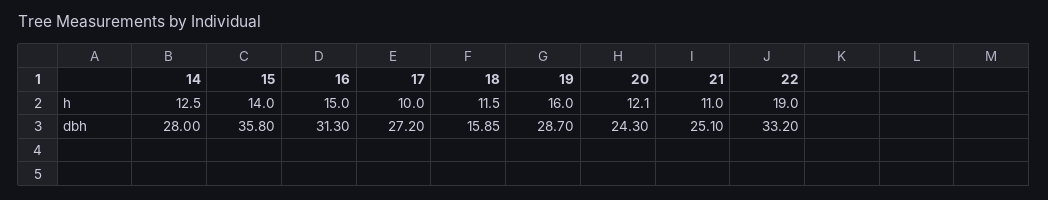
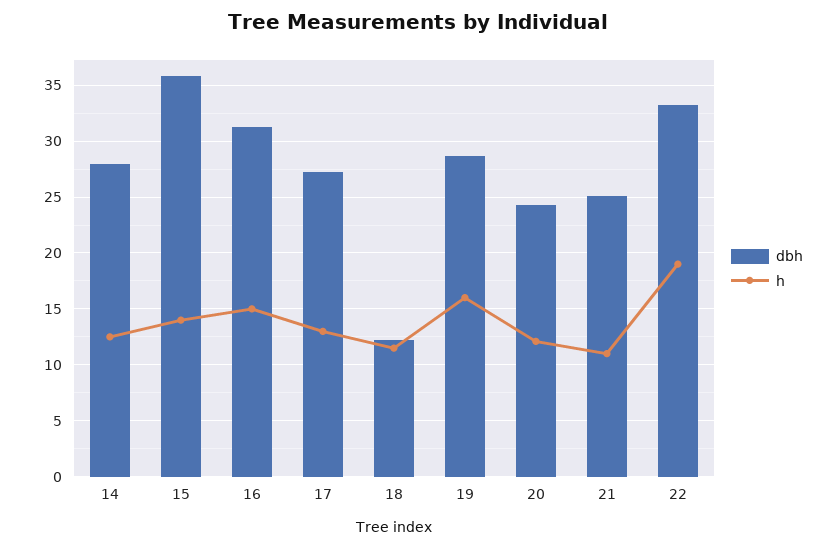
  {
    "h": {
      "14": 12.5,
      "15": 14,
      "16": 15,
-     "17": 10,
+     "17": 13,
      "18": 11.5,
      "19": 16,
      "20": 12.1,
      "21": 11,
      "22": 19
    },
    "dbh": {
      "14": 28,
      "15": 35.8,
      "16": 31.3,
      "17": 27.2,
-     "18": 15.85,
+     "18": 12,
      "19": 28.7,
      "20": 24.3,
      "21": 25.1,
      "22": 33.2
    }
  }

